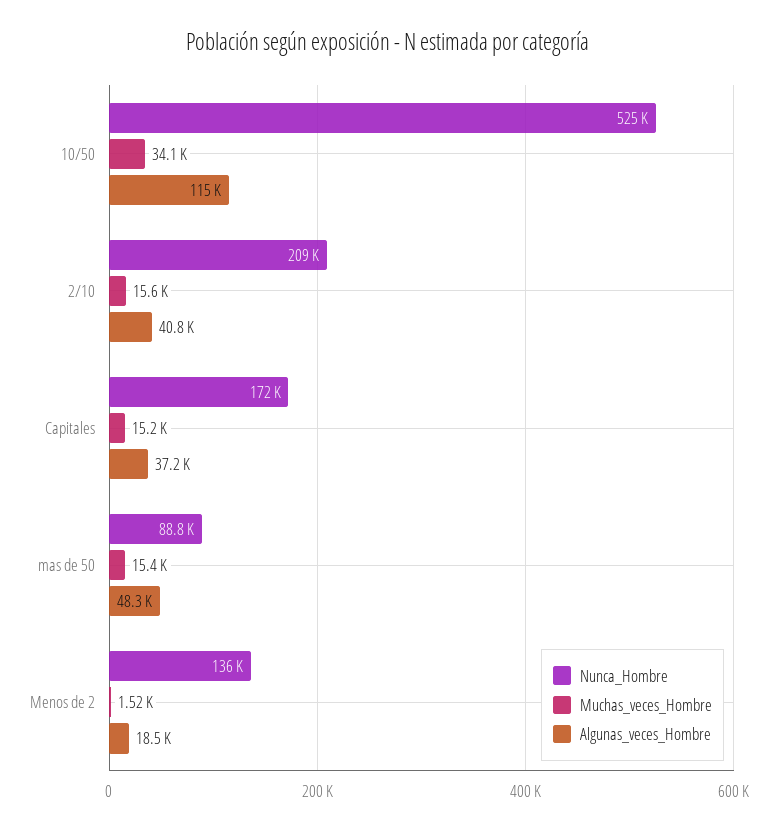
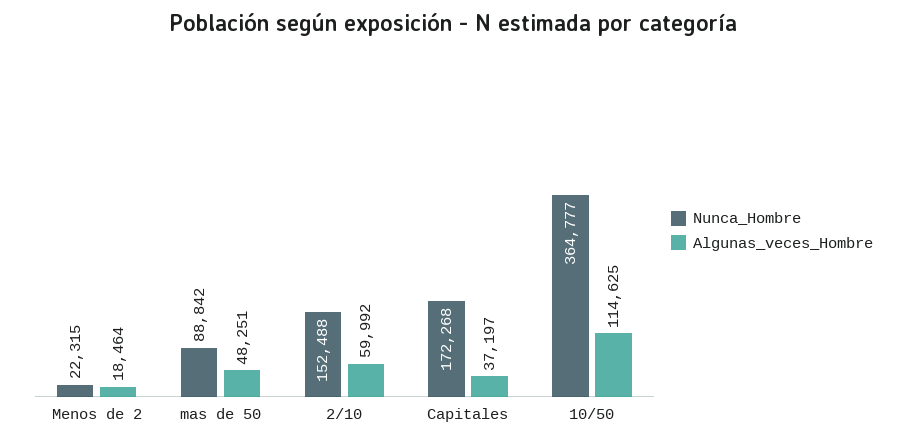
  {
    "Nunca_Hombre": {
-     "10/50": 525000,
+     "10/50": 364777,
-     "2/10": 209000,
+     "2/10": 152488,
      "Capitales": 172268,
      "mas de 50": 88842,
-     "Menos de 2": 136000
+     "Menos de 2": 22315
    },
-   "Muchas_veces_Hombre": {
-     "10/50": 34100,
-     "2/10": 15600,
-     "Capitales": 15200,
-     "mas de 50": 15400,
-     "Menos de 2": 1520
-   },
    "Algunas_veces_Hombre": {
      "10/50": 114625,
-     "2/10": 40800,
+     "2/10": 59992,
      "Capitales": 37197,
      "mas de 50": 48251,
      "Menos de 2": 18464
    }
  }

